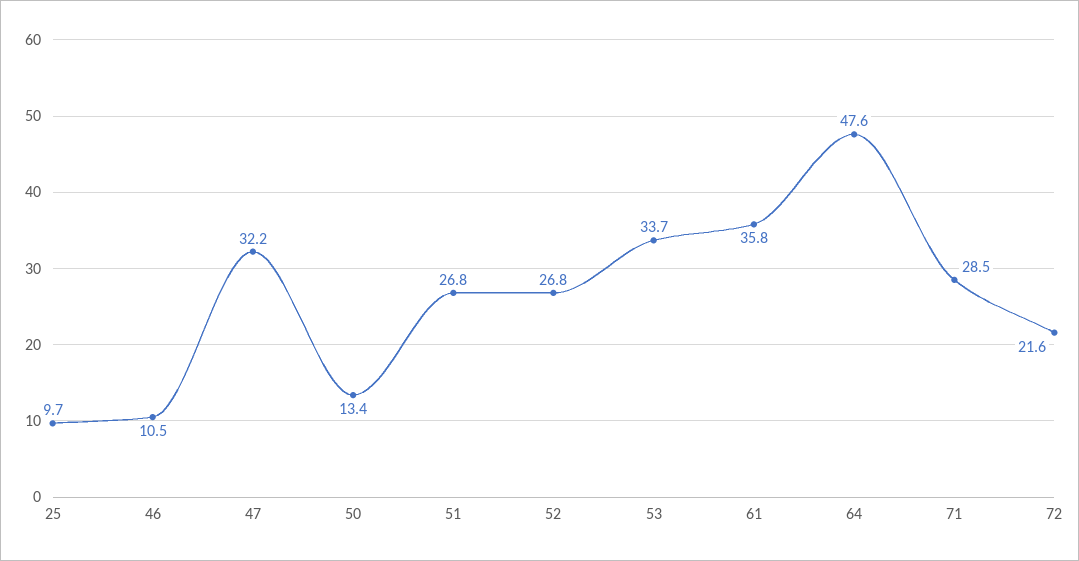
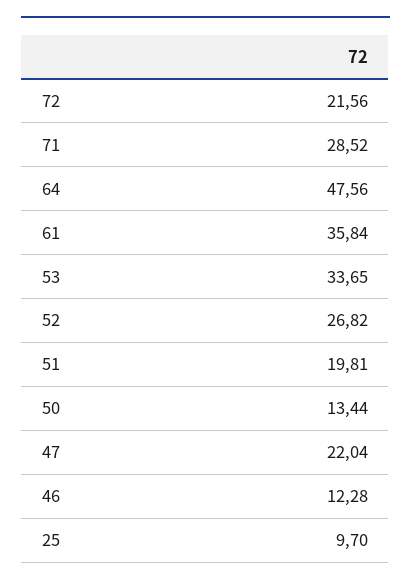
  {
    "25": 9.7,
-   "46": 10.5,
+   "46": 12.28,
-   "47": 32.2,
+   "47": 22.04,
    "50": 13.44,
-   "51": 26.8,
+   "51": 19.81,
    "52": 26.82,
    "53": 33.65,
    "61": 35.84,
    "64": 47.56,
    "71": 28.52,
    "72": 21.56
  }

